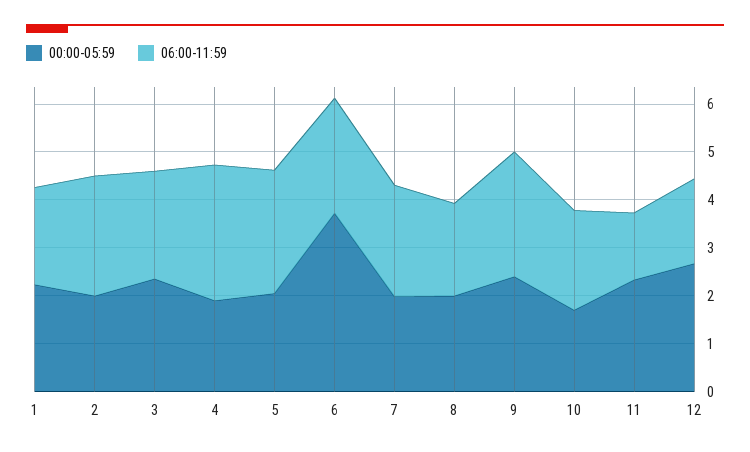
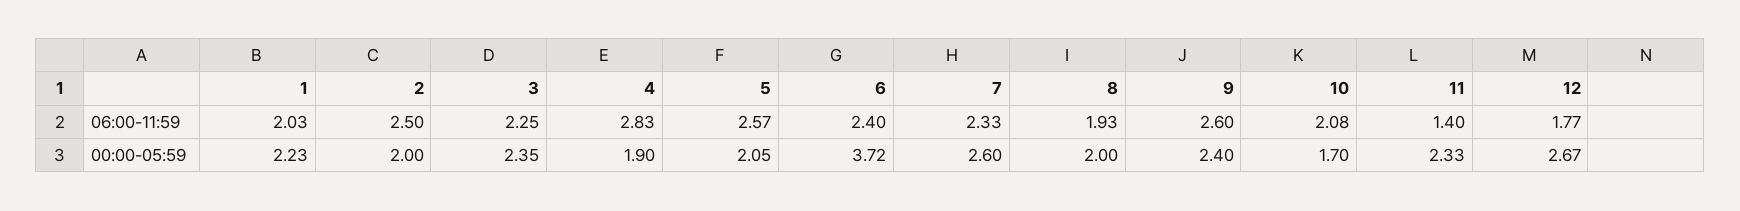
  {
    "00:00-05:59": {
      "1": 2.23,
      "2": 2,
      "3": 2.35,
      "4": 1.9,
      "5": 2.05,
      "6": 3.72,
-     "7": 2,
+     "7": 2.6,
      "8": 2,
      "9": 2.4,
      "10": 1.7,
      "11": 2.33,
      "12": 2.67
    },
    "06:00-11:59": {
      "1": 2.03,
      "2": 2.5,
      "3": 2.25,
      "4": 2.83,
      "5": 2.57,
      "6": 2.4,
      "7": 2.33,
      "8": 1.93,
      "9": 2.6,
      "10": 2.08,
      "11": 1.4,
      "12": 1.77
    }
  }

